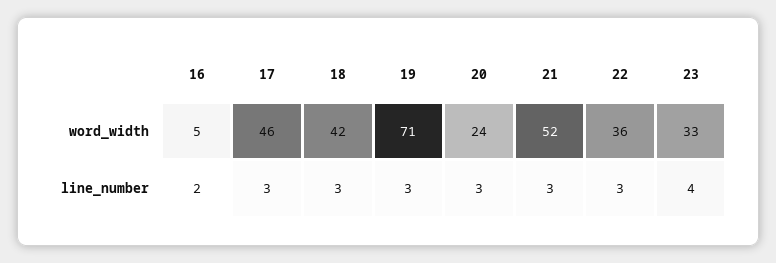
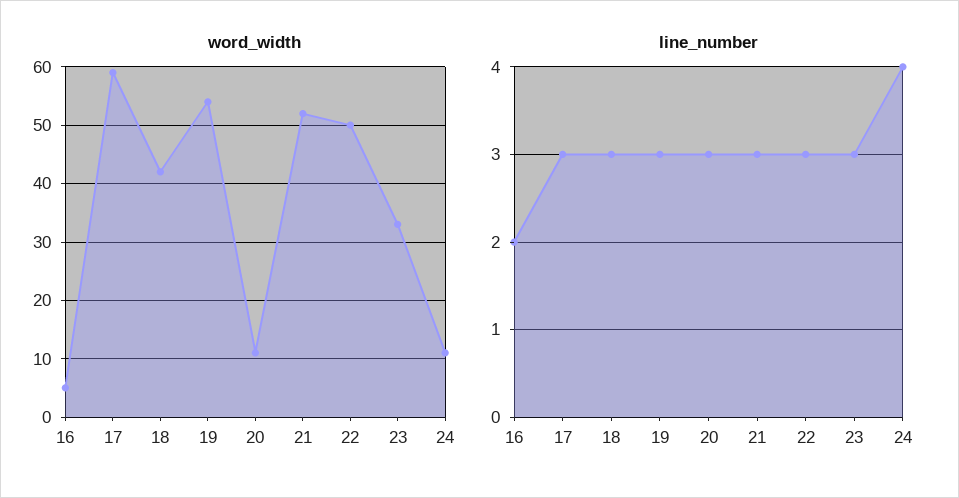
  {
    "word_width": {
      "16": 5,
-     "17": 46,
+     "17": 60,
      "18": 42,
-     "19": 71,
+     "19": 55,
-     "20": 24,
+     "20": 10,
      "21": 52,
-     "22": 36,
+     "22": 50,
-     "23": 33
+     "23": 33,
+     "24": 10
    },
    "line_number": {
      "16": 2,
      "17": 3,
      "18": 3,
      "19": 3,
      "20": 3,
      "21": 3,
      "22": 3,
-     "23": 4
+     "23": 3,
+     "24": 4
    }
  }

